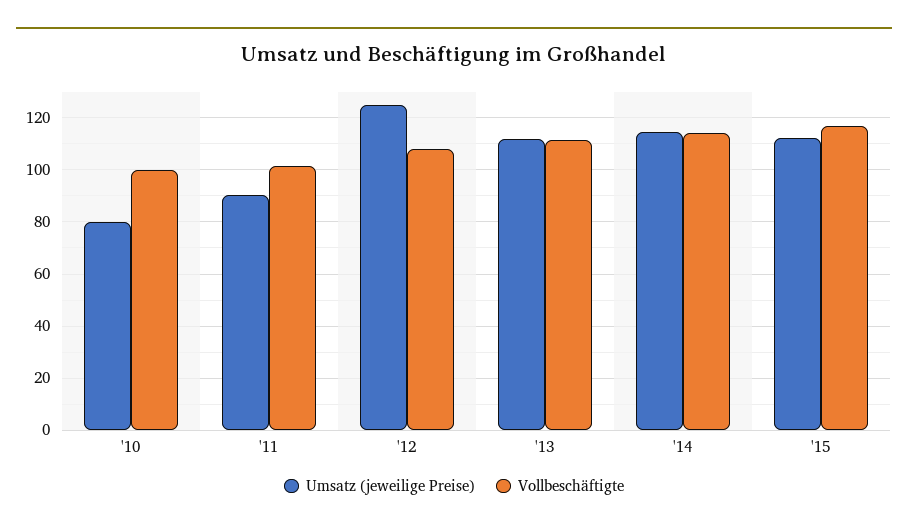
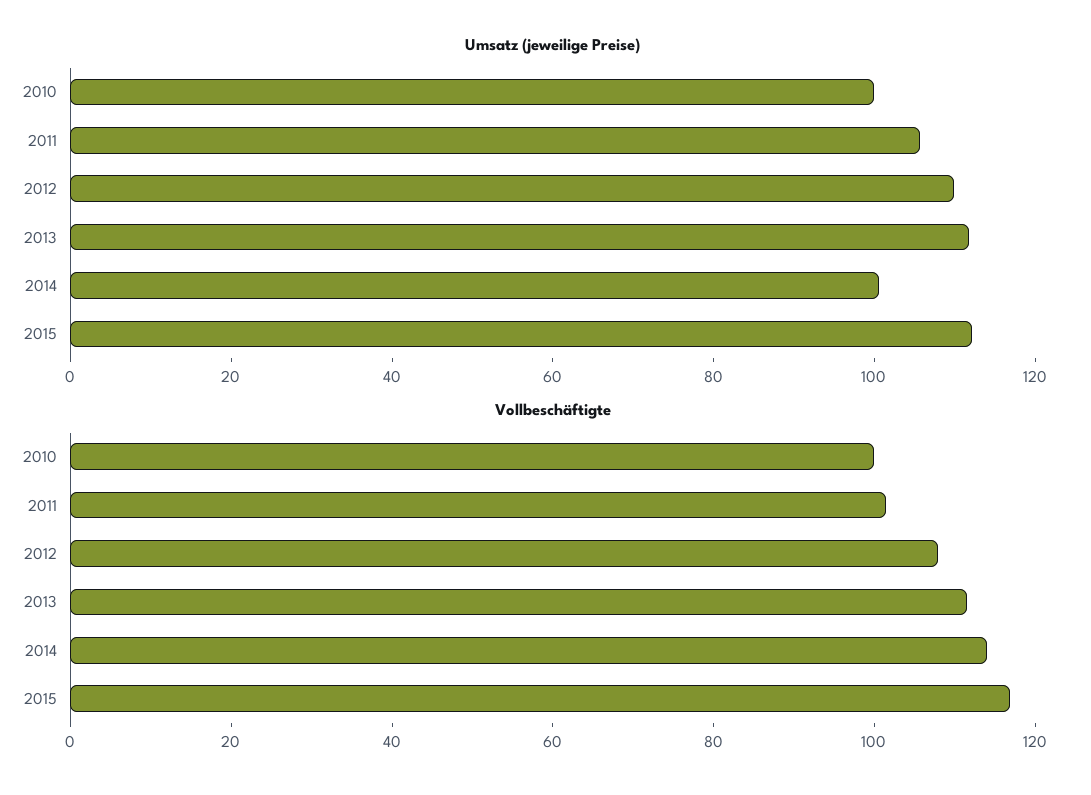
  {
    "Umsatz (jeweilige Preise)": {
-     "'10": 80,
+     "'10": 100,
-     "'11": 90,
+     "'11": 105,
-     "'12": 125,
+     "'12": 110,
      "'13": 112.5,
-     "'14": 115,
+     "'14": 100,
      "'15": 112.5
    },
    "Vollbeschäftigte": {
      "'10": 100,
      "'11": 102.5,
      "'12": 107.5,
      "'13": 112.5,
      "'14": 115,
      "'15": 117.5
    }
  }

